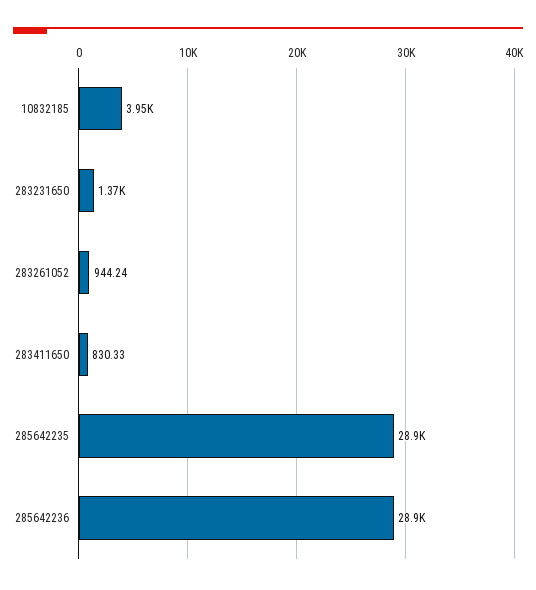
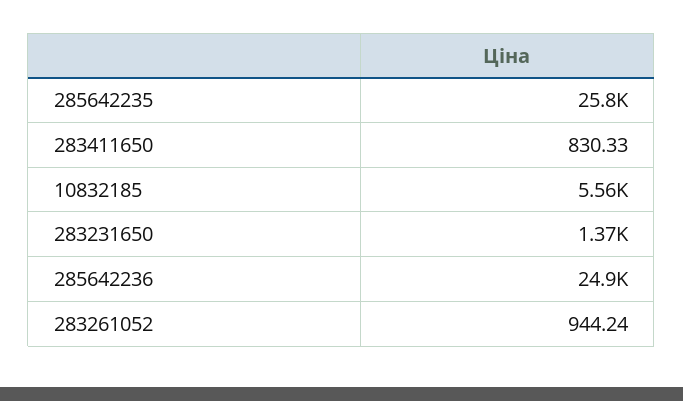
  {
-   "10832185": 3950,
+   "10832185": 5560,
    "283231650": 1370,
    "283261052": 944.24,
    "283411650": 830.33,
-   "285642235": 28900,
+   "285642235": 25800,
-   "285642236": 28900
+   "285642236": 24900
  }

